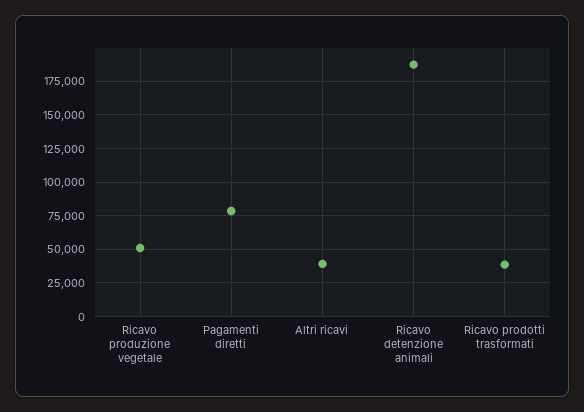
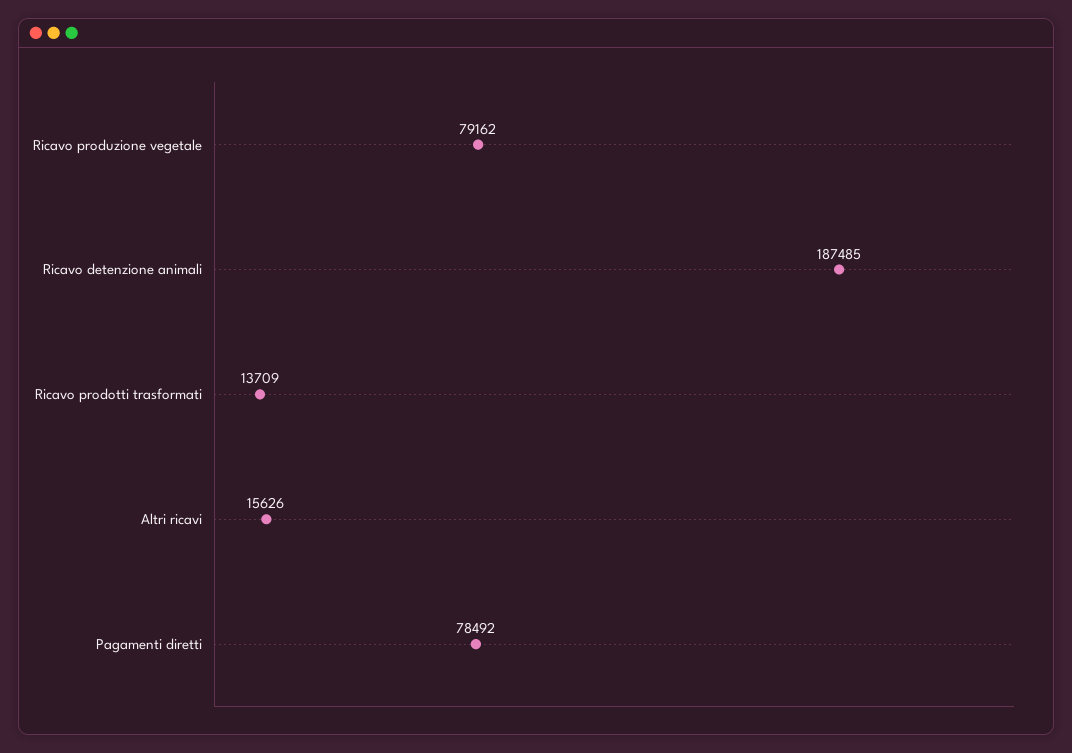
  {
-   "Ricavo produzione vegetale": 50000,
+   "Ricavo produzione vegetale": 79162,
    "Pagamenti diretti": 78492,
-   "Altri ricavi": 40000,
+   "Altri ricavi": 15626,
    "Ricavo detenzione animali": 187485,
-   "Ricavo prodotti trasformati": 40000
+   "Ricavo prodotti trasformati": 13709
  }

